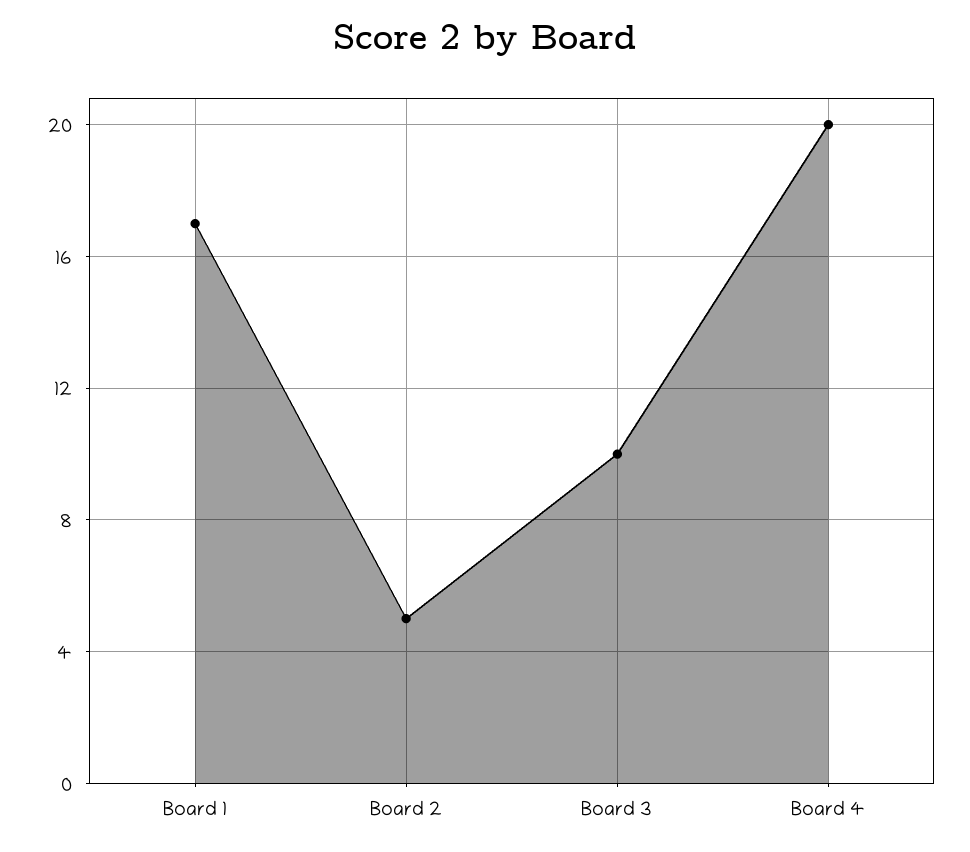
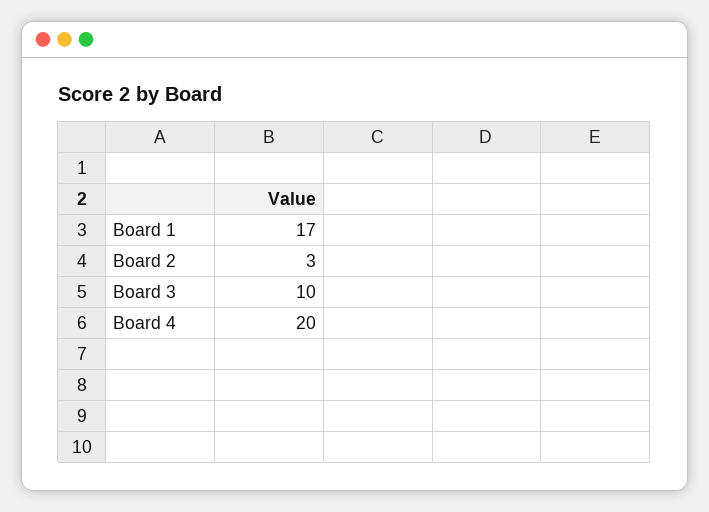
  {
    "Board 1": 17,
-   "Board 2": 5,
+   "Board 2": 3,
    "Board 3": 10,
    "Board 4": 20
  }

